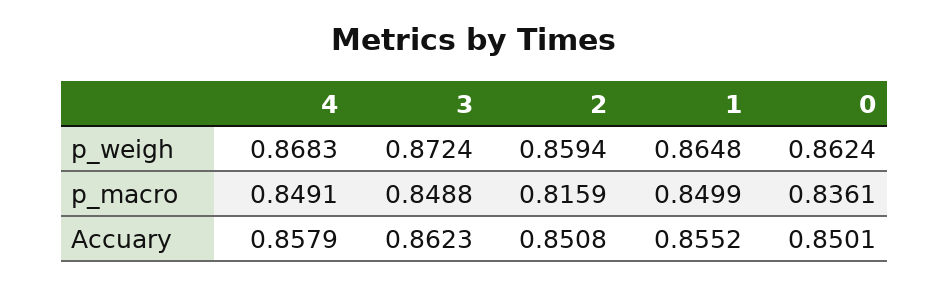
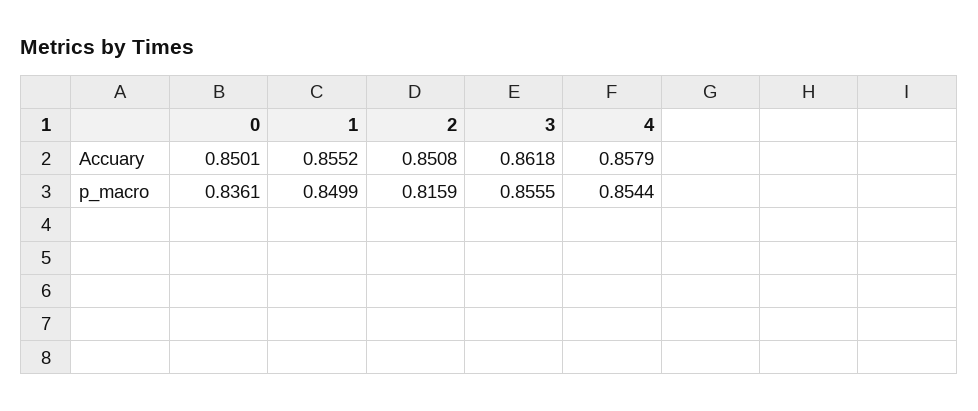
  {
    "4": {
-     "p_weigh": 0.8683,
-     "p_macro": 0.8491,
+     "p_macro": 0.8544,
      "Accuary": 0.8579
    },
    "3": {
-     "p_weigh": 0.8724,
-     "p_macro": 0.8488,
+     "p_macro": 0.8555,
-     "Accuary": 0.8623
+     "Accuary": 0.8618
    },
    "2": {
-     "p_weigh": 0.8594,
      "p_macro": 0.8159,
      "Accuary": 0.8508
    },
    "1": {
-     "p_weigh": 0.8648,
      "p_macro": 0.8499,
      "Accuary": 0.8552
    },
    "0": {
-     "p_weigh": 0.8624,
      "p_macro": 0.8361,
      "Accuary": 0.8501
    }
  }

